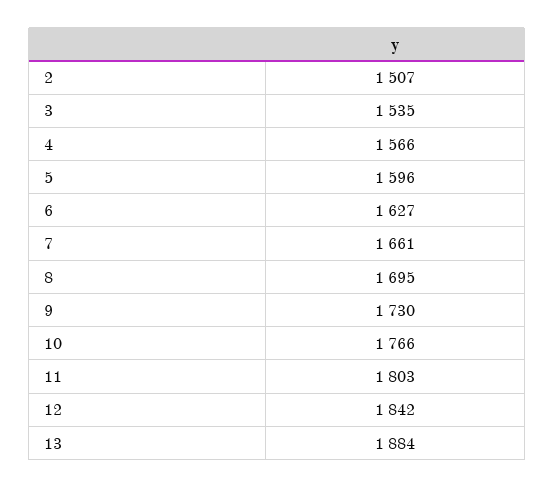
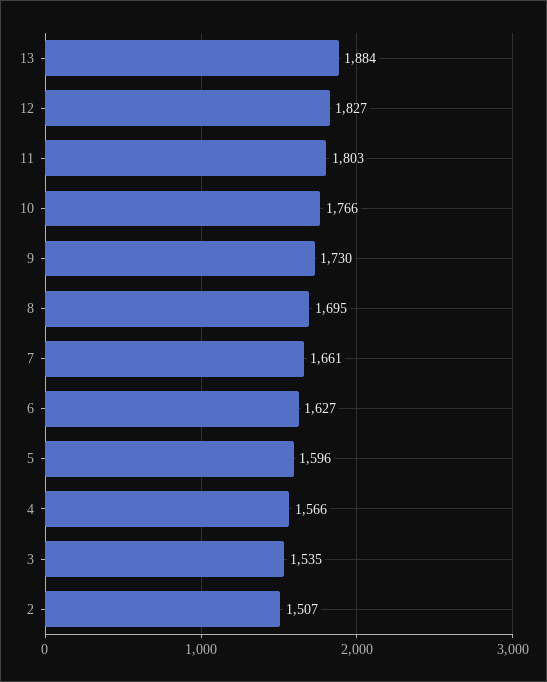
  {
    "2": 1507,
    "3": 1535,
    "4": 1566,
    "5": 1596,
    "6": 1627,
    "7": 1661,
    "8": 1695,
    "9": 1730,
    "10": 1766,
    "11": 1803,
-   "12": 1842,
+   "12": 1827,
    "13": 1884
  }

